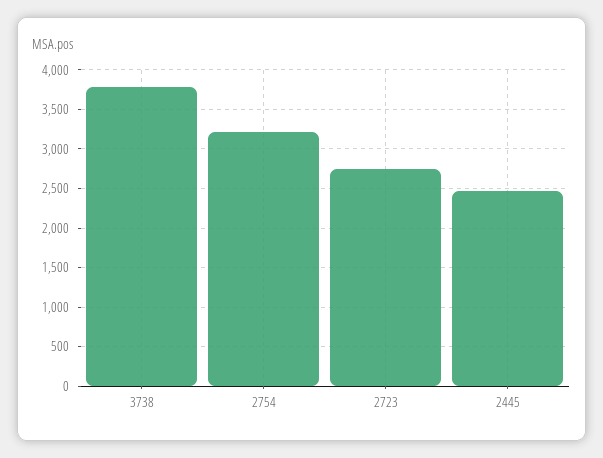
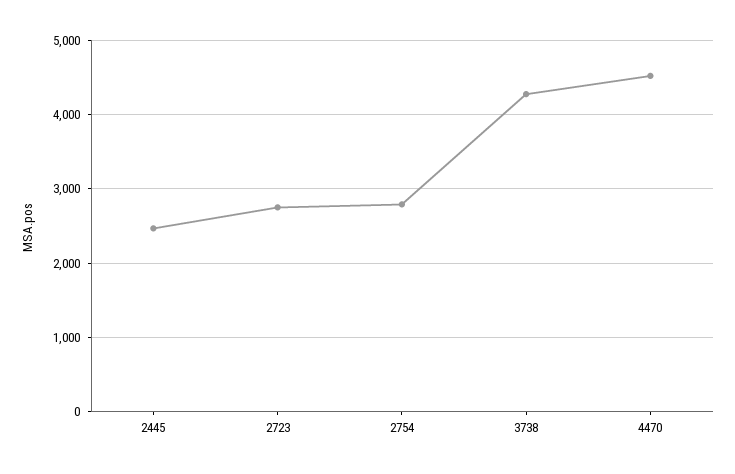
  {
-   "3738": 3800,
+   "3738": 4300,
-   "2754": 3200,
+   "2754": 2800,
    "2723": 2800,
-   "2445": 2500
+   "2445": 2500,
+   "4470": 4500
  }

